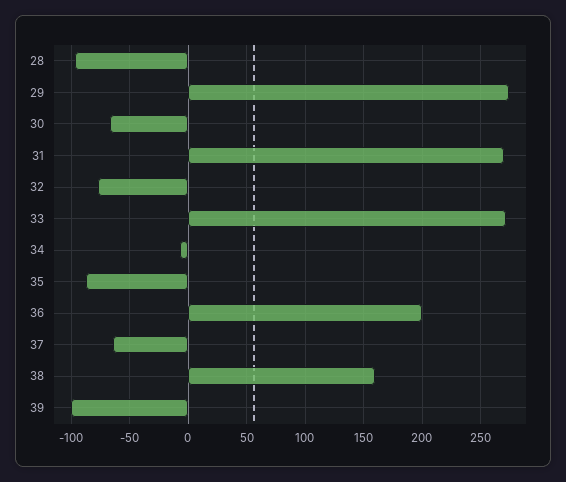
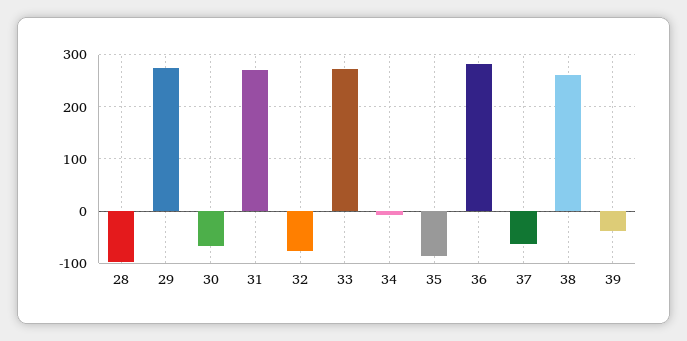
  {
    "28": -100,
    "29": 270,
    "30": -70,
    "31": 270,
    "32": -80,
    "33": 270,
    "34": -10,
    "35": -90,
-   "36": 200,
+   "36": 280,
    "37": -60,
-   "38": 160,
+   "38": 260,
-   "39": -100
+   "39": -40
  }

